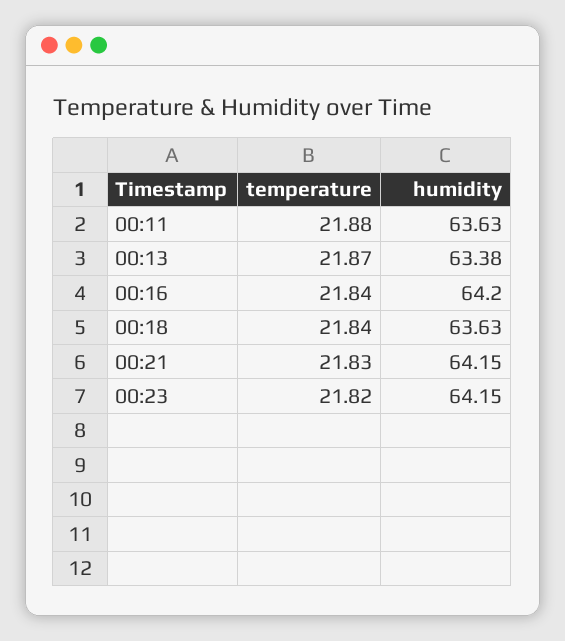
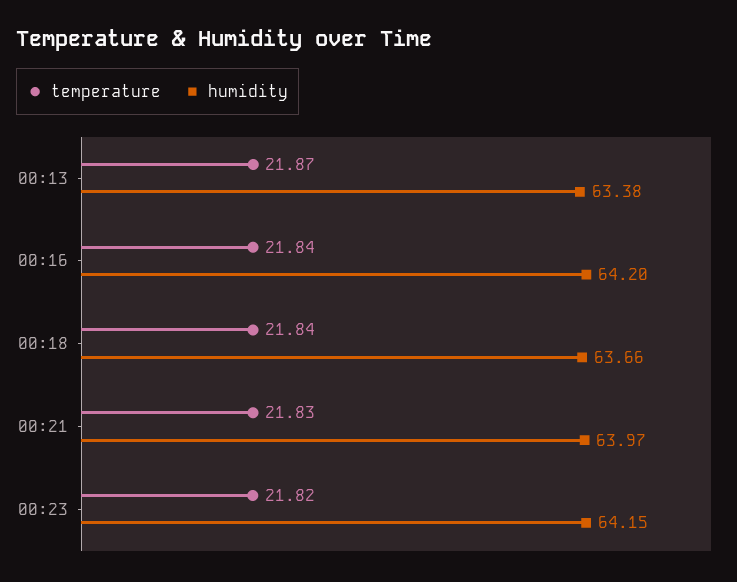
  {
    "temperature": {
-     "00:11": 21.88,
      "00:13": 21.87,
      "00:16": 21.84,
      "00:18": 21.84,
      "00:21": 21.83,
      "00:23": 21.82
    },
    "humidity": {
-     "00:11": 63.63,
      "00:13": 63.38,
      "00:16": 64.2,
-     "00:18": 63.63,
+     "00:18": 63.66,
-     "00:21": 64.15,
+     "00:21": 63.97,
      "00:23": 64.15
    }
  }

